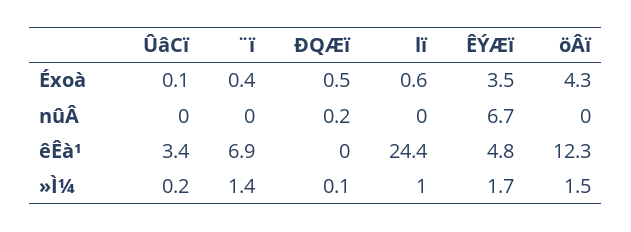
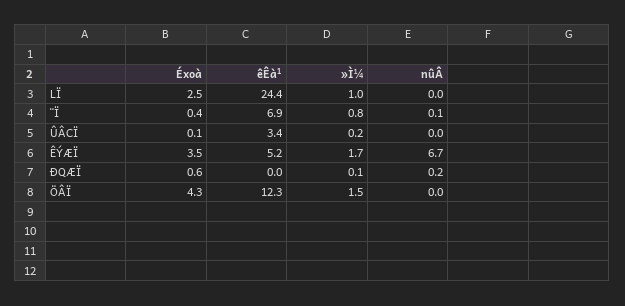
  {
    "ÛâCï": {
      "Éxoà": 0.1,
      "nûÂ": 0,
      "êÊà¹": 3.4,
      "»Ì¼": 0.2
    },
    "¨ï": {
      "Éxoà": 0.4,
-     "nûÂ": 0,
+     "nûÂ": 0.1,
      "êÊà¹": 6.9,
-     "»Ì¼": 1.4
+     "»Ì¼": 0.8
    },
    "ÐQÆï": {
-     "Éxoà": 0.5,
+     "Éxoà": 0.6,
      "nûÂ": 0.2,
      "êÊà¹": 0,
      "»Ì¼": 0.1
    },
    "lï": {
-     "Éxoà": 0.6,
+     "Éxoà": 2.5,
      "nûÂ": 0,
      "êÊà¹": 24.4,
      "»Ì¼": 1
    },
    "ÊÝÆï": {
      "Éxoà": 3.5,
      "nûÂ": 6.7,
-     "êÊà¹": 4.8,
+     "êÊà¹": 5.2,
      "»Ì¼": 1.7
    },
    "öÂï": {
      "Éxoà": 4.3,
      "nûÂ": 0,
      "êÊà¹": 12.3,
      "»Ì¼": 1.5
    }
  }

